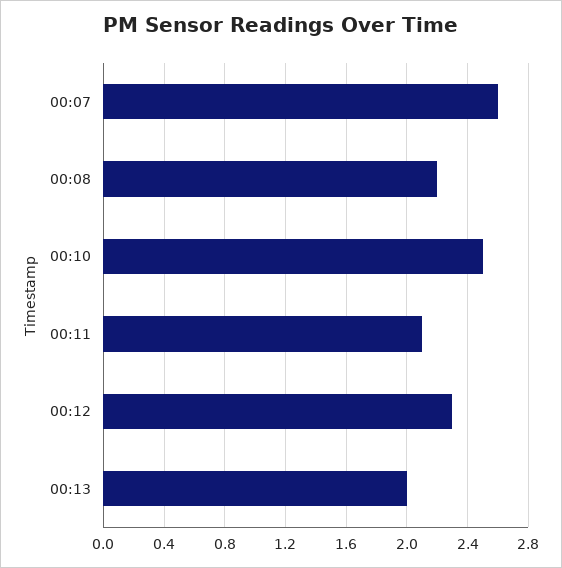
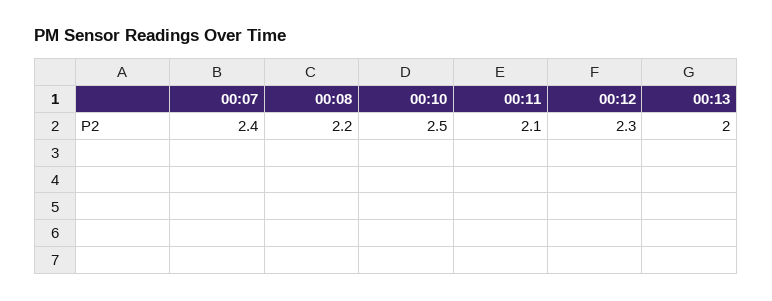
  {
-   "00:07": 2.6,
+   "00:07": 2.4,
    "00:08": 2.2,
    "00:10": 2.5,
    "00:11": 2.1,
    "00:12": 2.3,
    "00:13": 2
  }

